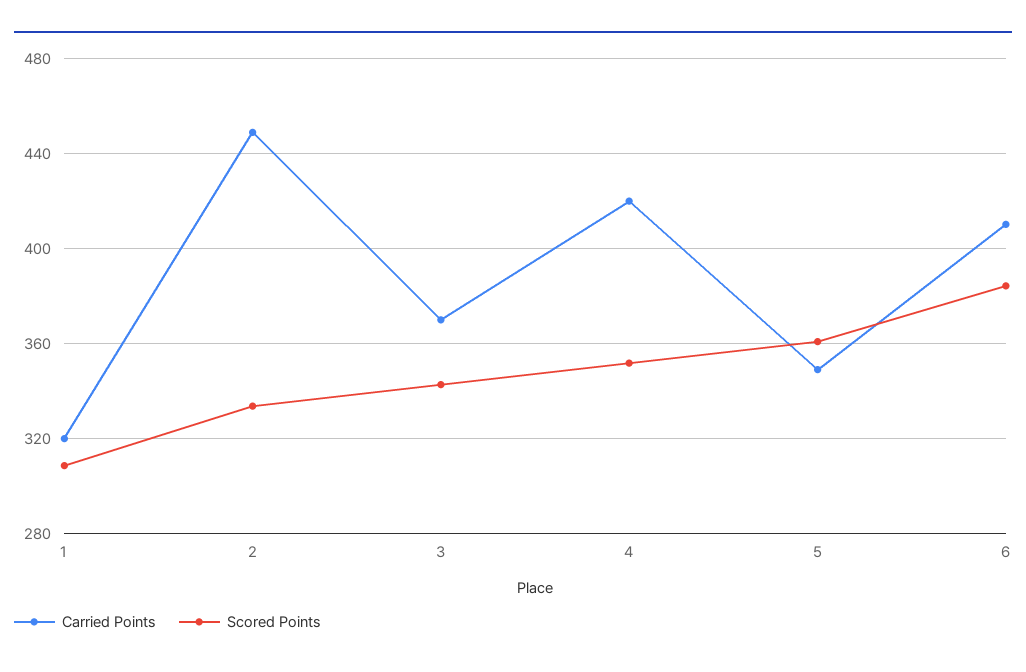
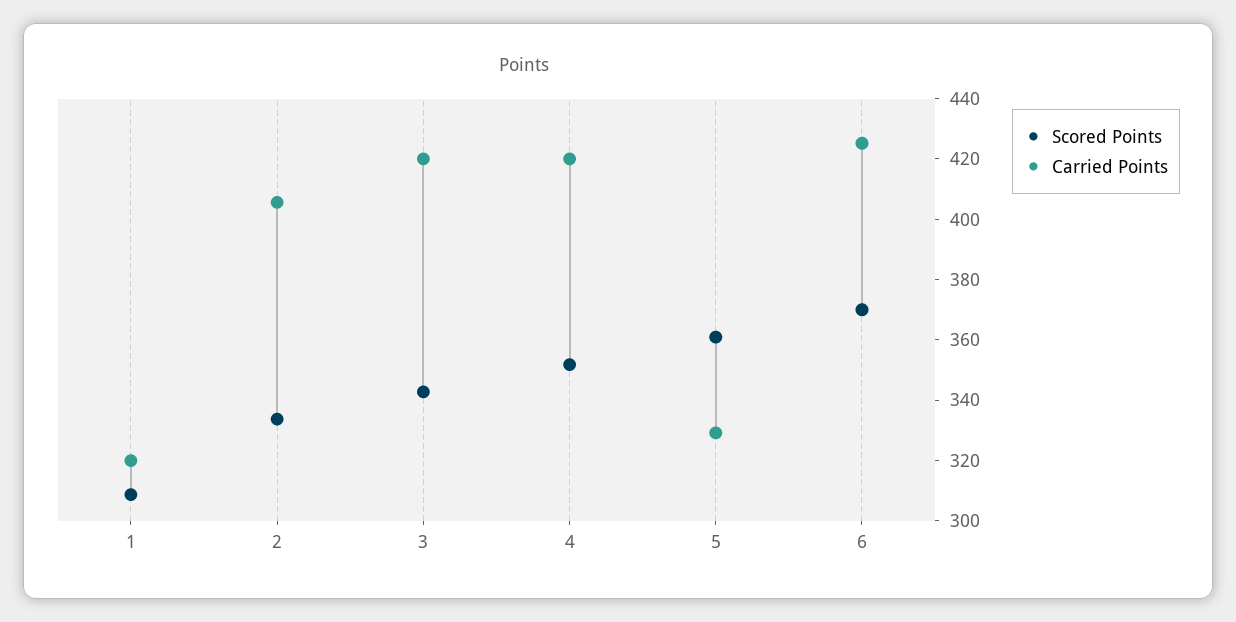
  {
    "Carried Points": {
      "1": 320,
-     "2": 450,
+     "2": 405,
-     "3": 370,
+     "3": 420,
      "4": 420,
-     "5": 350,
+     "5": 330,
-     "6": 410
+     "6": 425
    },
    "Scored Points": {
      "1": 310,
      "2": 335,
      "3": 345,
      "4": 350,
      "5": 360,
-     "6": 385
+     "6": 370
    }
  }

